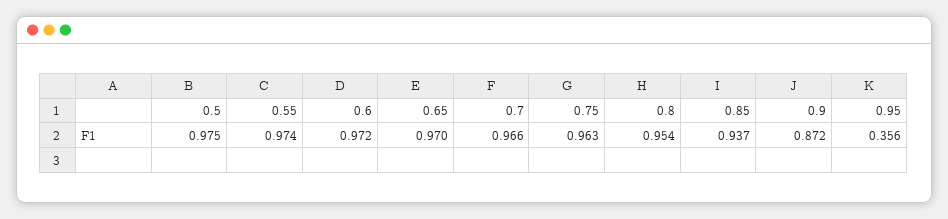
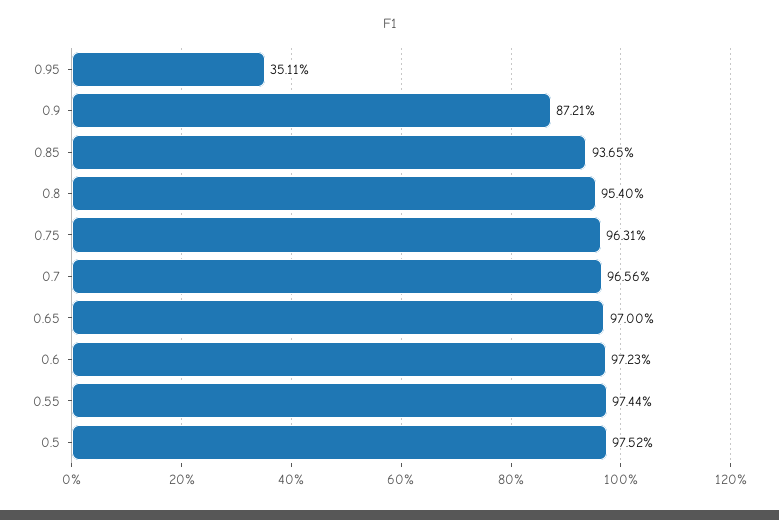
  {
    "0.5": 0.9752,
    "0.55": 0.9744,
    "0.6": 0.9723,
    "0.65": 0.97,
    "0.7": 0.9656,
    "0.75": 0.9631,
    "0.8": 0.954,
    "0.85": 0.9365,
    "0.9": 0.8721,
-   "0.95": 0.356
+   "0.95": 0.3511
  }

